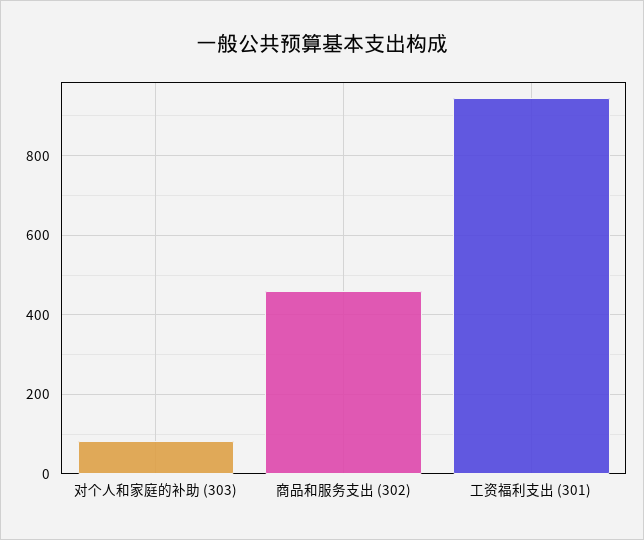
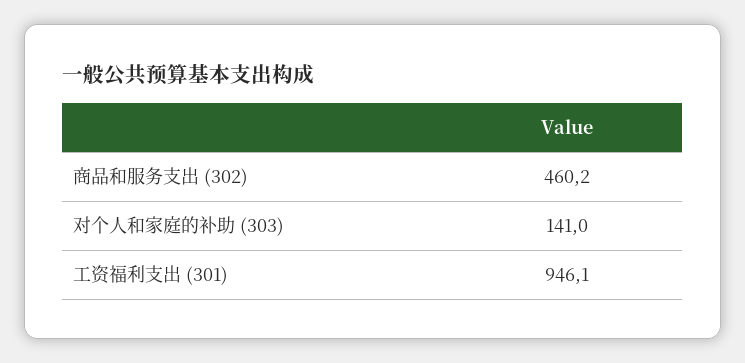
  {
-   "对个人和家庭的补助 (303)": 80,
+   "对个人和家庭的补助 (303)": 141,
    "商品和服务支出 (302)": 460.2,
    "工资福利支出 (301)": 946.1
  }

